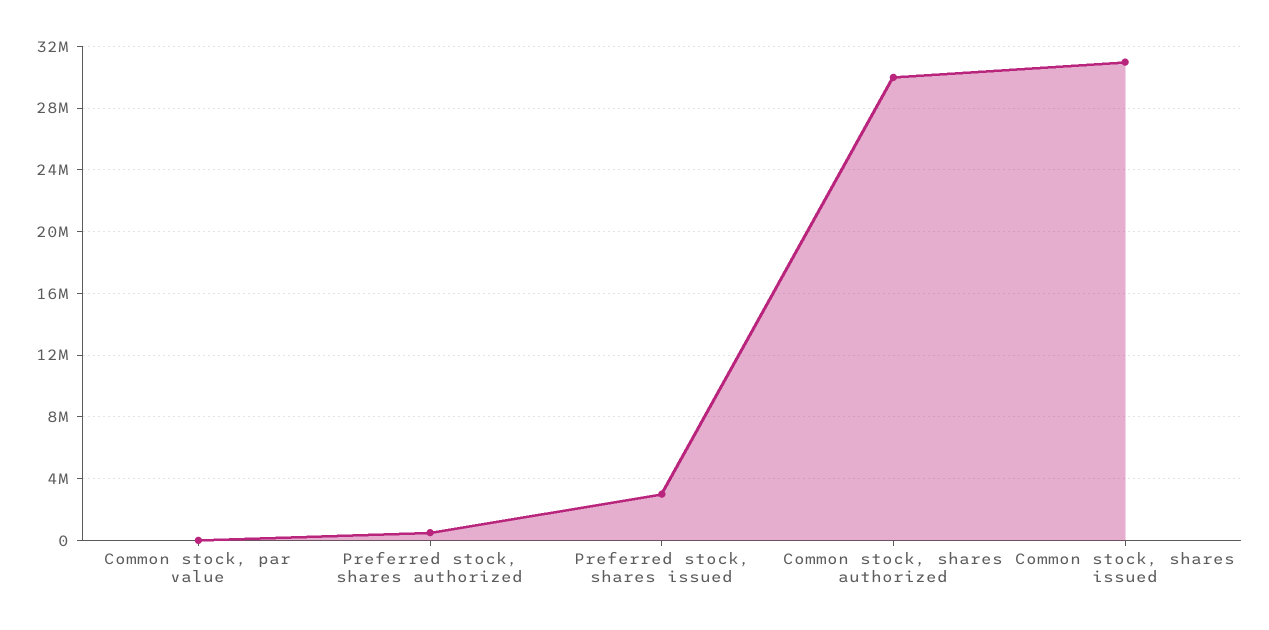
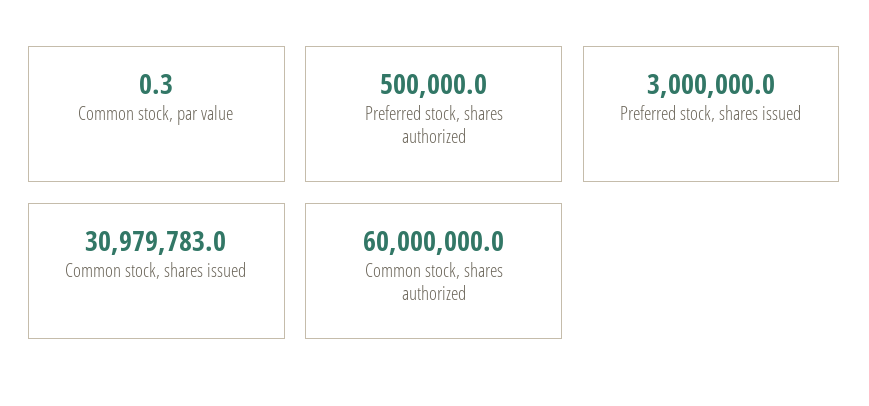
  {
    "Common stock, par value": 0.3,
    "Preferred stock, shares authorized": 500000,
    "Preferred stock, shares issued": 3000000,
-   "Common stock, shares authorized": 30000000,
+   "Common stock, shares authorized": 60000000,
    "Common stock, shares issued": 30979783
  }

